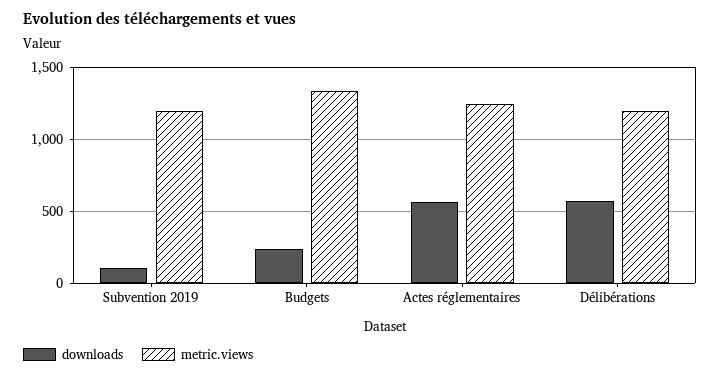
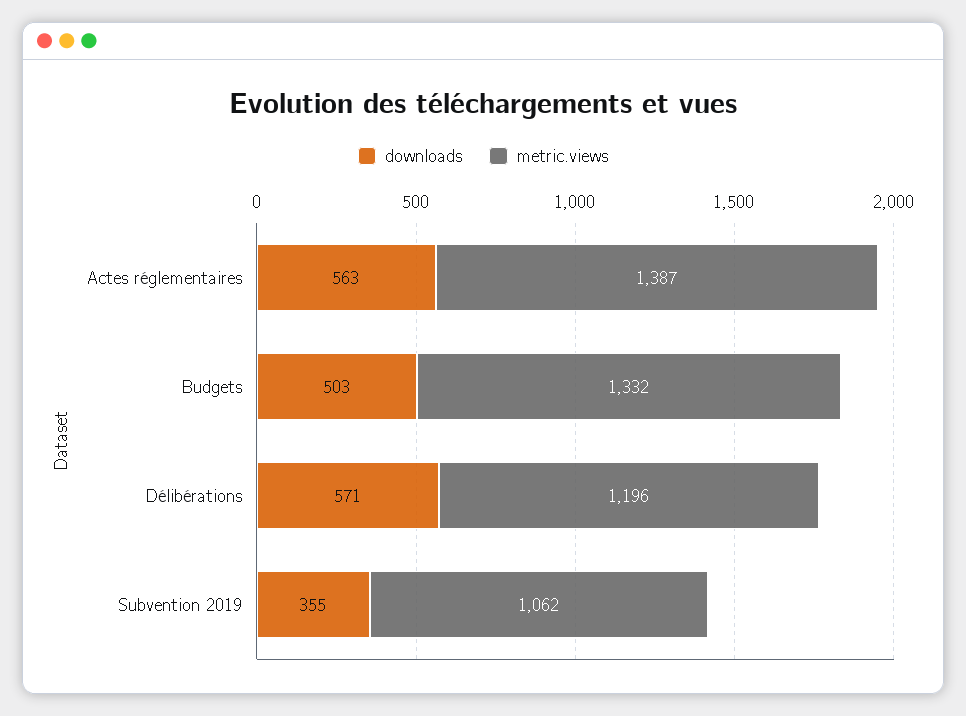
  {
    "downloads": {
-     "Subvention 2019": 100,
+     "Subvention 2019": 355,
-     "Budgets": 250,
+     "Budgets": 503,
      "Actes réglementaires": 563,
      "Délibérations": 571
    },
    "metric.views": {
-     "Subvention 2019": 1200,
+     "Subvention 2019": 1062,
      "Budgets": 1332,
-     "Actes réglementaires": 1250,
+     "Actes réglementaires": 1387,
      "Délibérations": 1196
    }
  }

